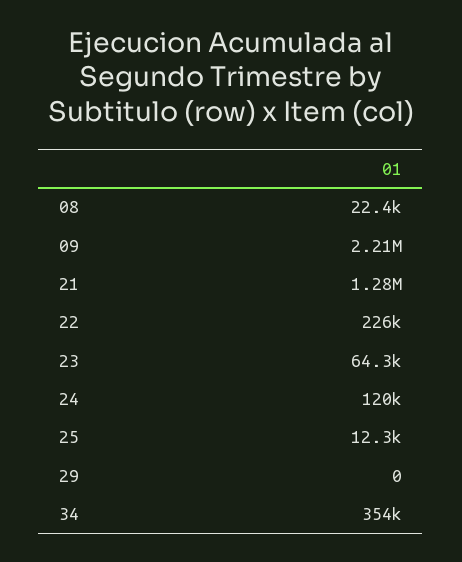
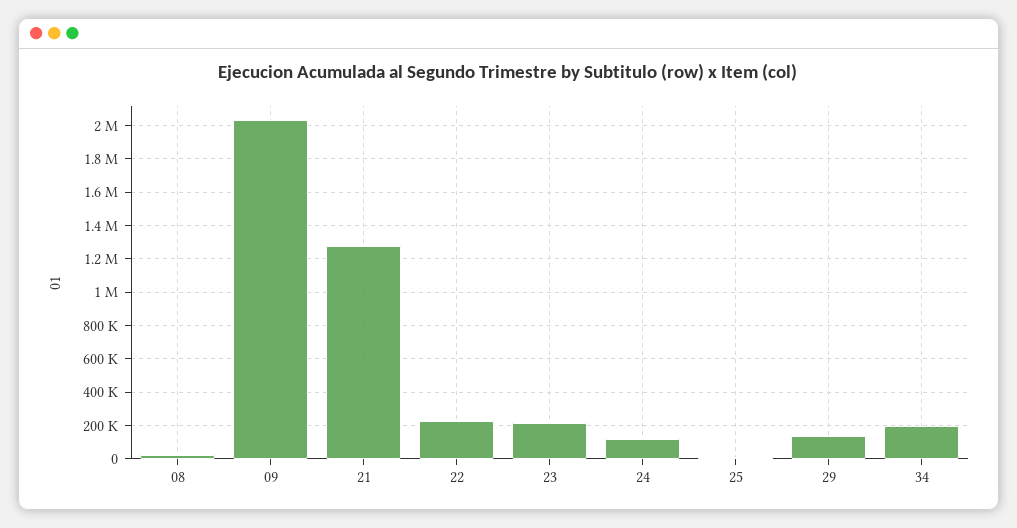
  {
    "08": 22400,
-   "09": 2210000,
+   "09": 2050000,
    "21": 1280000,
    "22": 226000,
-   "23": 64300,
+   "23": 200000,
    "24": 120000,
    "25": 12300,
-   "29": 0,
+   "29": 150000,
-   "34": 354000
+   "34": 200000
  }

